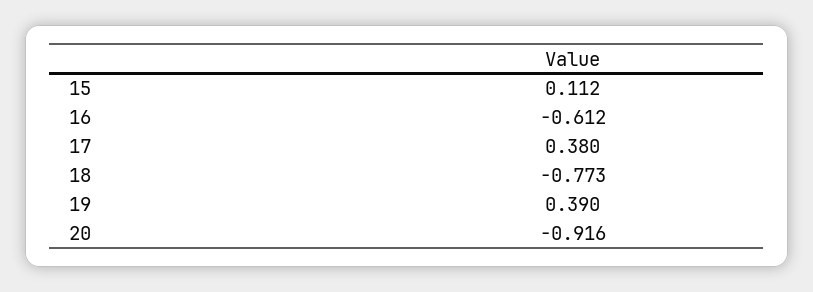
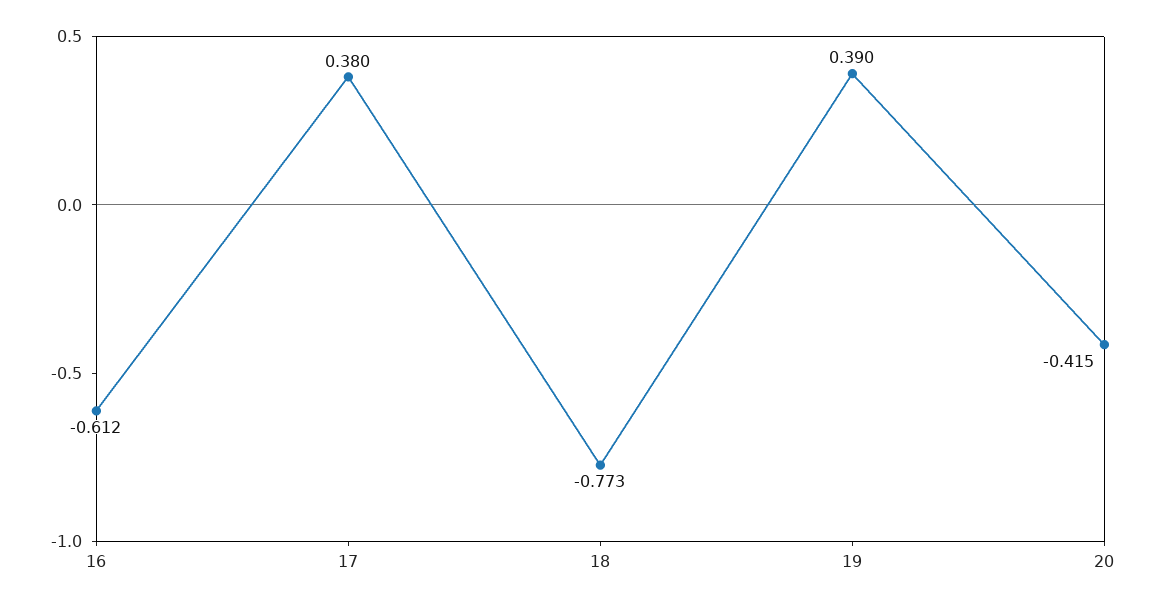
  {
-   "15": 0.112,
    "16": -0.612,
    "17": 0.38,
    "18": -0.773,
    "19": 0.39,
-   "20": -0.916
+   "20": -0.415
  }

